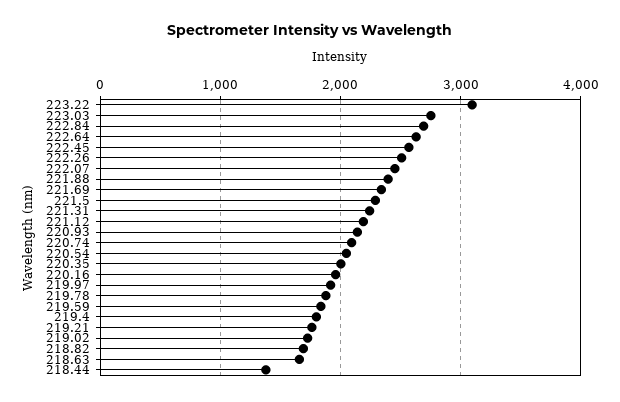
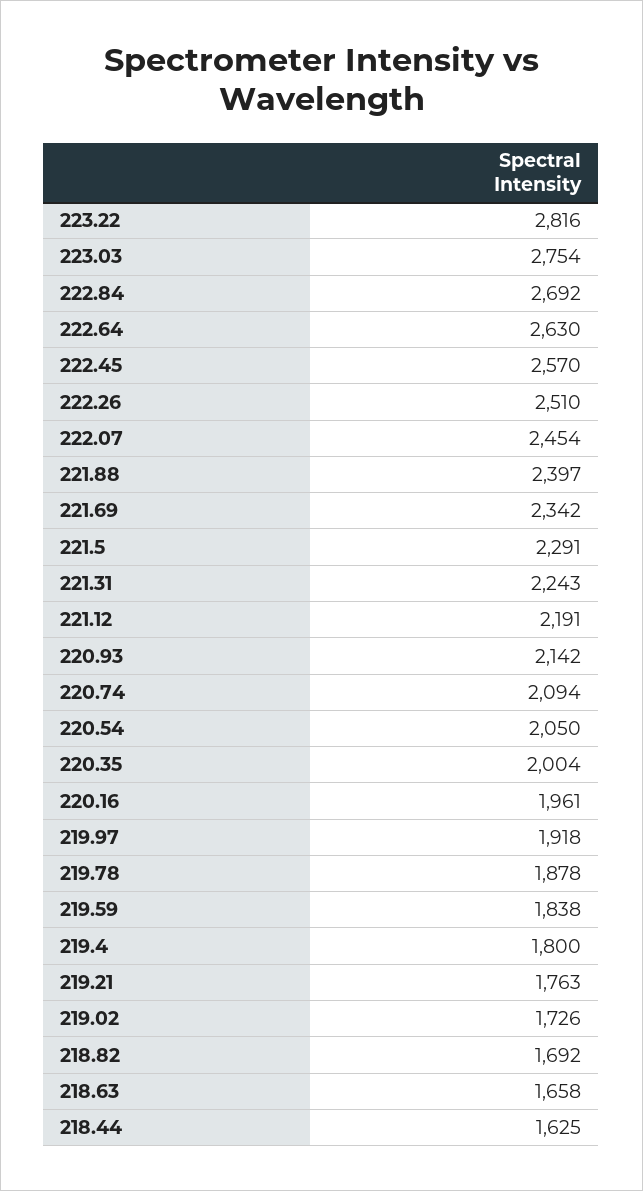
  {
-   "223.22": 3100,
+   "223.22": 2816,
    "223.03": 2754,
    "222.84": 2692,
    "222.64": 2630,
    "222.45": 2570,
    "222.26": 2510,
    "222.07": 2454,
    "221.88": 2397,
    "221.69": 2342,
    "221.5": 2291,
    "221.31": 2243,
    "221.12": 2191,
    "220.93": 2142,
    "220.74": 2094,
    "220.54": 2050,
    "220.35": 2004,
    "220.16": 1961,
    "219.97": 1918,
    "219.78": 1878,
    "219.59": 1838,
    "219.4": 1800,
    "219.21": 1763,
    "219.02": 1726,
    "218.82": 1692,
    "218.63": 1658,
-   "218.44": 1400
+   "218.44": 1625
  }

